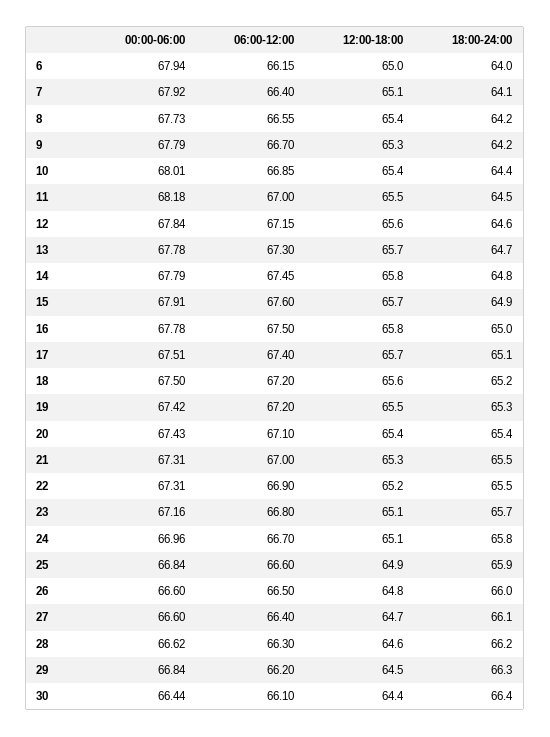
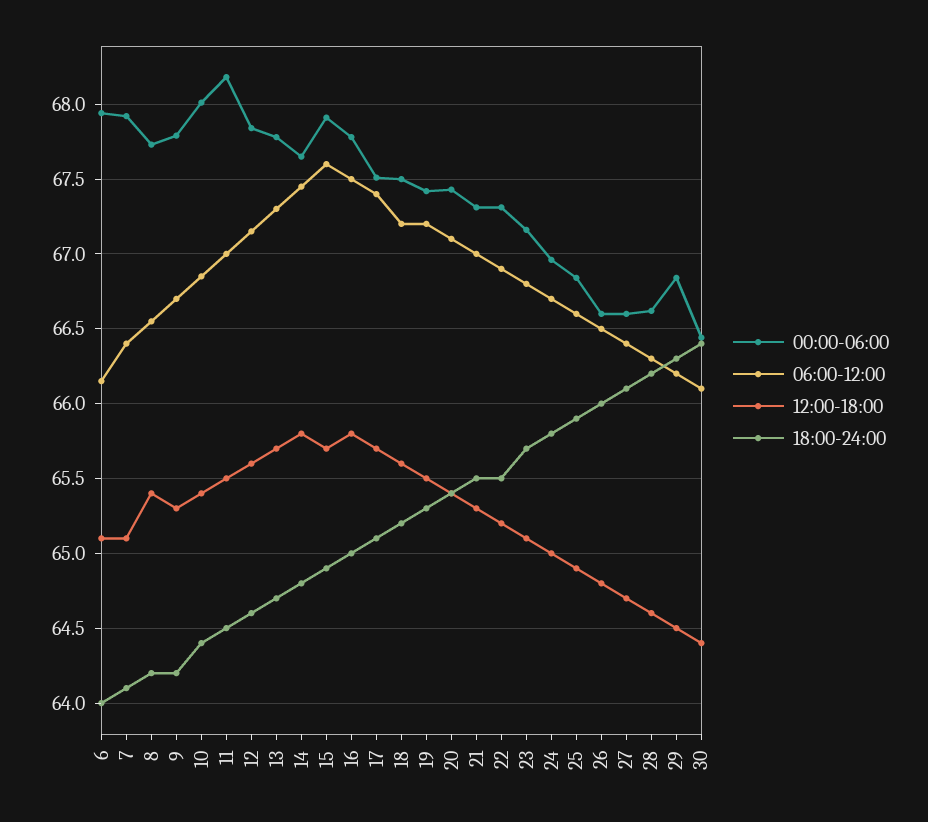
  {
    "00:00-06:00": {
      "6": 67.94,
      "7": 67.92,
      "8": 67.73,
      "9": 67.79,
      "10": 68.01,
      "11": 68.18,
      "12": 67.84,
      "13": 67.78,
-     "14": 67.79,
+     "14": 67.65,
      "15": 67.91,
      "16": 67.78,
      "17": 67.51,
      "18": 67.5,
      "19": 67.42,
      "20": 67.43,
      "21": 67.31,
      "22": 67.31,
      "23": 67.16,
      "24": 66.96,
      "25": 66.84,
      "26": 66.6,
      "27": 66.6,
      "28": 66.62,
      "29": 66.84,
      "30": 66.44
    },
    "06:00-12:00": {
      "6": 66.15,
      "7": 66.4,
      "8": 66.55,
      "9": 66.7,
      "10": 66.85,
      "11": 67,
      "12": 67.15,
      "13": 67.3,
      "14": 67.45,
      "15": 67.6,
      "16": 67.5,
      "17": 67.4,
      "18": 67.2,
      "19": 67.2,
      "20": 67.1,
      "21": 67,
      "22": 66.9,
      "23": 66.8,
      "24": 66.7,
      "25": 66.6,
      "26": 66.5,
      "27": 66.4,
      "28": 66.3,
      "29": 66.2,
      "30": 66.1
    },
    "12:00-18:00": {
-     "6": 65,
+     "6": 65.1,
      "7": 65.1,
      "8": 65.4,
      "9": 65.3,
      "10": 65.4,
      "11": 65.5,
      "12": 65.6,
      "13": 65.7,
      "14": 65.8,
      "15": 65.7,
      "16": 65.8,
      "17": 65.7,
      "18": 65.6,
      "19": 65.5,
      "20": 65.4,
      "21": 65.3,
      "22": 65.2,
      "23": 65.1,
-     "24": 65.1,
+     "24": 65,
      "25": 64.9,
      "26": 64.8,
      "27": 64.7,
      "28": 64.6,
      "29": 64.5,
      "30": 64.4
    },
    "18:00-24:00": {
      "6": 64,
      "7": 64.1,
      "8": 64.2,
      "9": 64.2,
      "10": 64.4,
      "11": 64.5,
      "12": 64.6,
      "13": 64.7,
      "14": 64.8,
      "15": 64.9,
      "16": 65,
      "17": 65.1,
      "18": 65.2,
      "19": 65.3,
      "20": 65.4,
      "21": 65.5,
      "22": 65.5,
      "23": 65.7,
      "24": 65.8,
      "25": 65.9,
      "26": 66,
      "27": 66.1,
      "28": 66.2,
      "29": 66.3,
      "30": 66.4
    }
  }

